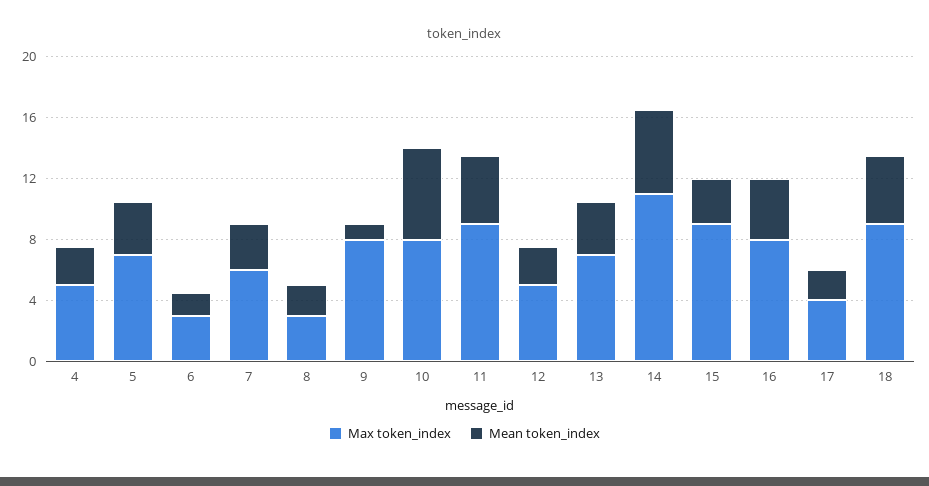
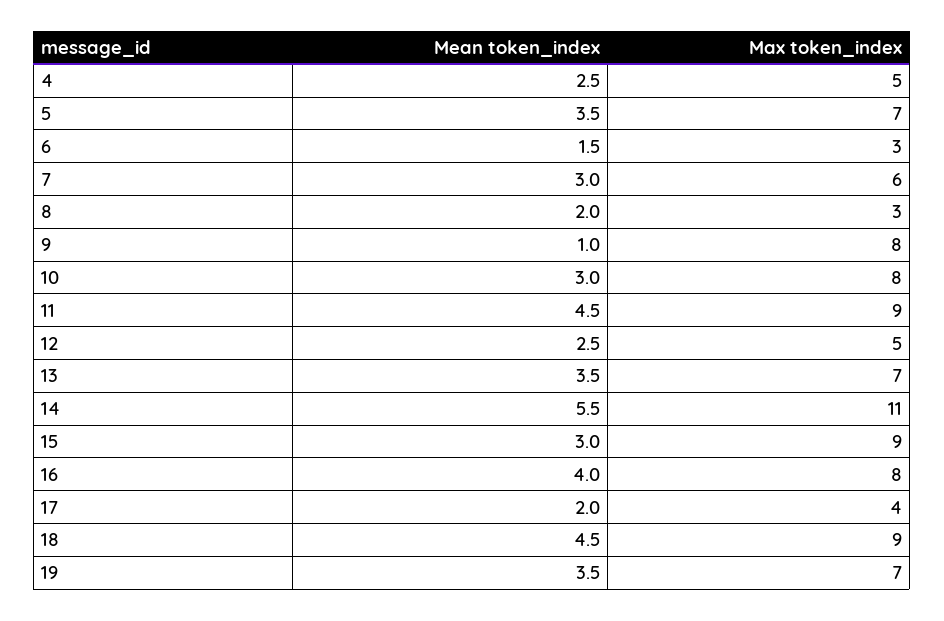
  {
    "Max token_index": {
      "4": 5,
      "5": 7,
      "6": 3,
      "7": 6,
      "8": 3,
      "9": 8,
      "10": 8,
      "11": 9,
      "12": 5,
      "13": 7,
      "14": 11,
      "15": 9,
      "16": 8,
      "17": 4,
-     "18": 9
+     "18": 9,
+     "19": 7
    },
    "Mean token_index": {
      "4": 2.5,
      "5": 3.5,
      "6": 1.5,
      "7": 3,
      "8": 2,
      "9": 1,
-     "10": 6,
+     "10": 3,
      "11": 4.5,
      "12": 2.5,
      "13": 3.5,
      "14": 5.5,
      "15": 3,
      "16": 4,
      "17": 2,
-     "18": 4.5
+     "18": 4.5,
+     "19": 3.5
    }
  }

